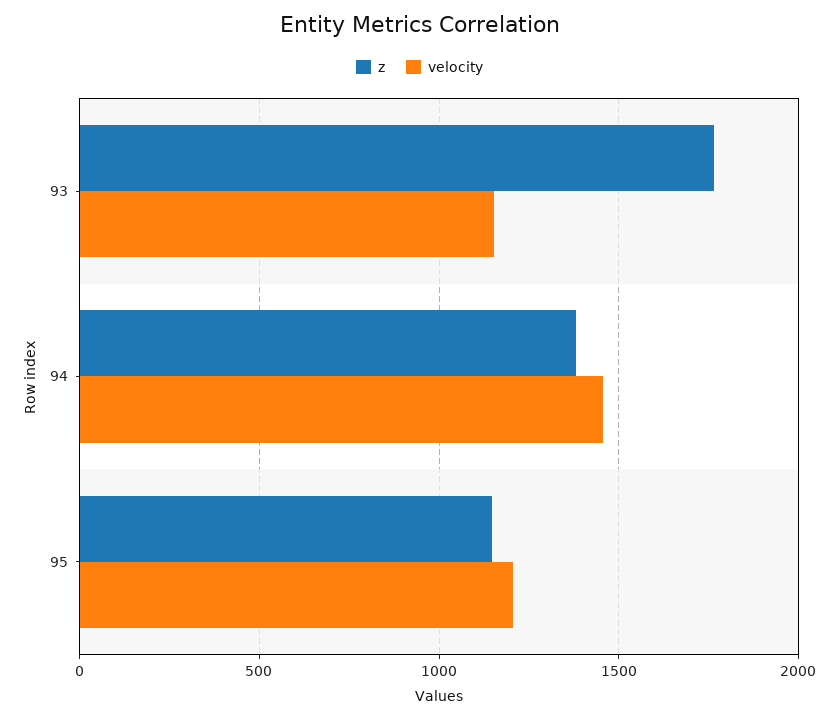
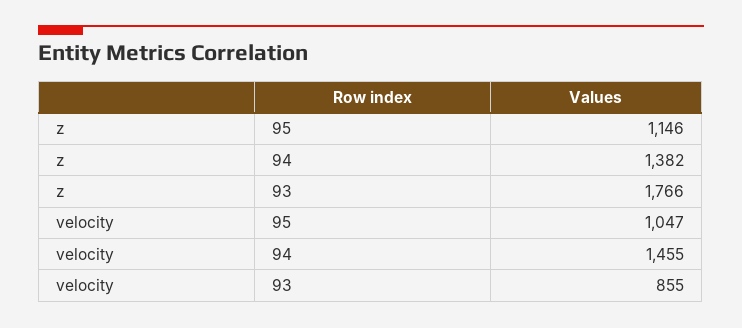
  {
    "z": {
      "93": 1766,
      "94": 1382,
      "95": 1146
    },
    "velocity": {
-     "93": 1150,
+     "93": 855,
      "94": 1455,
-     "95": 1200
+     "95": 1047
    }
  }

